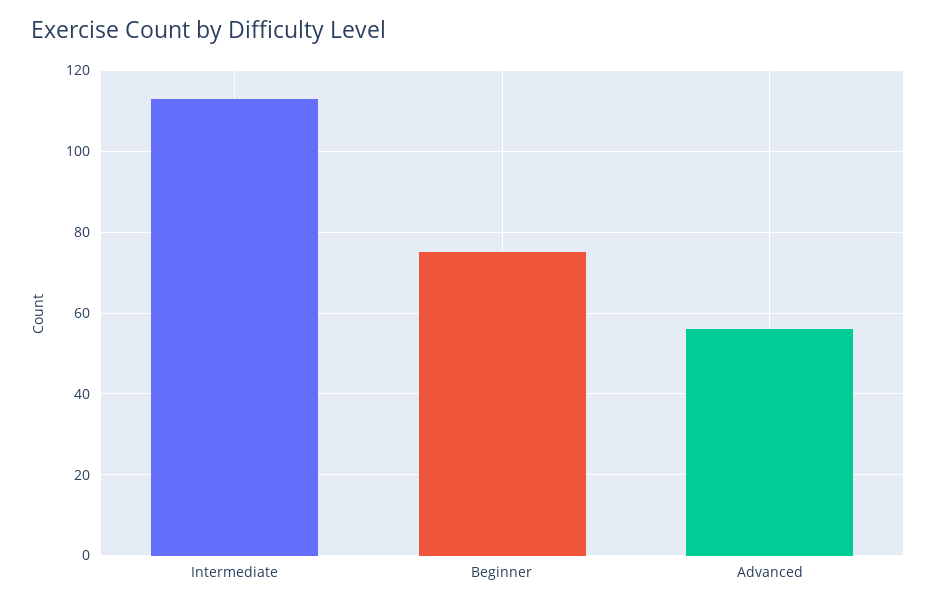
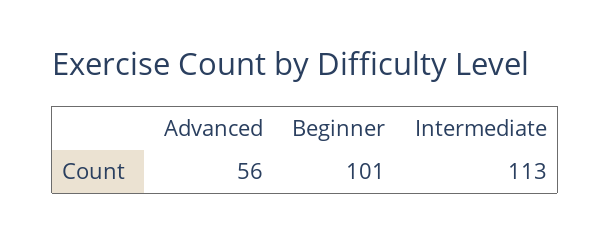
  {
    "Intermediate": 113,
-   "Beginner": 75,
+   "Beginner": 101,
    "Advanced": 56
  }

